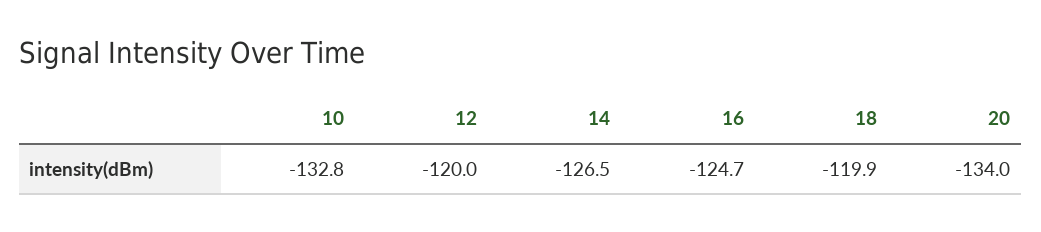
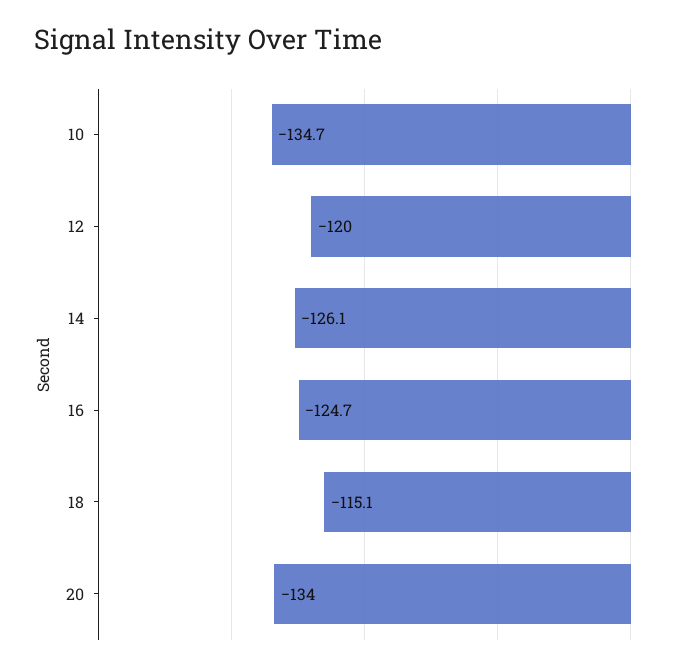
  {
-   "10": -132.8,
+   "10": -134.7,
    "12": -120,
-   "14": -126.5,
+   "14": -126.1,
    "16": -124.7,
-   "18": -119.9,
+   "18": -115.1,
    "20": -134
  }

